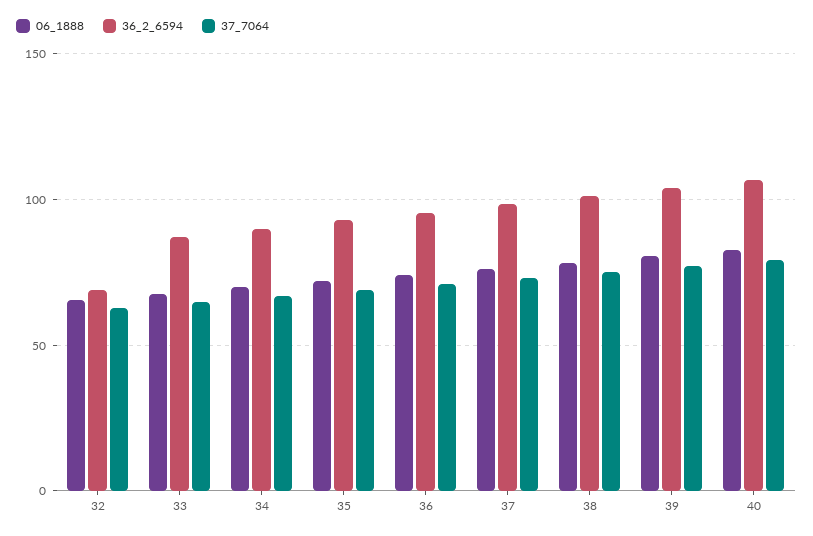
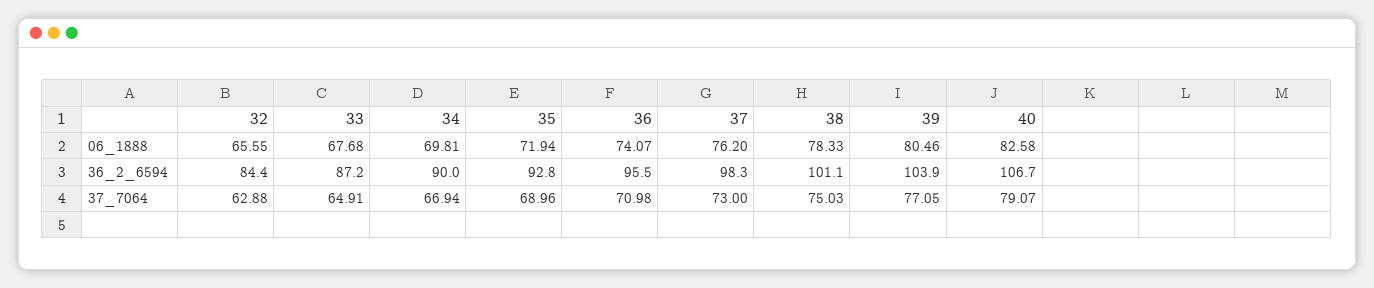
  {
    "06_1888": {
      "32": 65.55,
      "33": 67.68,
      "34": 69.81,
      "35": 71.94,
      "36": 74.07,
      "37": 76.2,
      "38": 78.33,
      "39": 80.46,
      "40": 82.58
    },
    "36_2_6594": {
-     "32": 70,
+     "32": 84.4,
      "33": 87.2,
      "34": 90,
      "35": 92.8,
      "36": 95.5,
      "37": 98.3,
      "38": 101.1,
      "39": 103.9,
      "40": 106.7
    },
    "37_7064": {
      "32": 62.88,
      "33": 64.91,
      "34": 66.94,
      "35": 68.96,
      "36": 70.98,
      "37": 73,
      "38": 75.03,
      "39": 77.05,
      "40": 79.07
    }
  }

